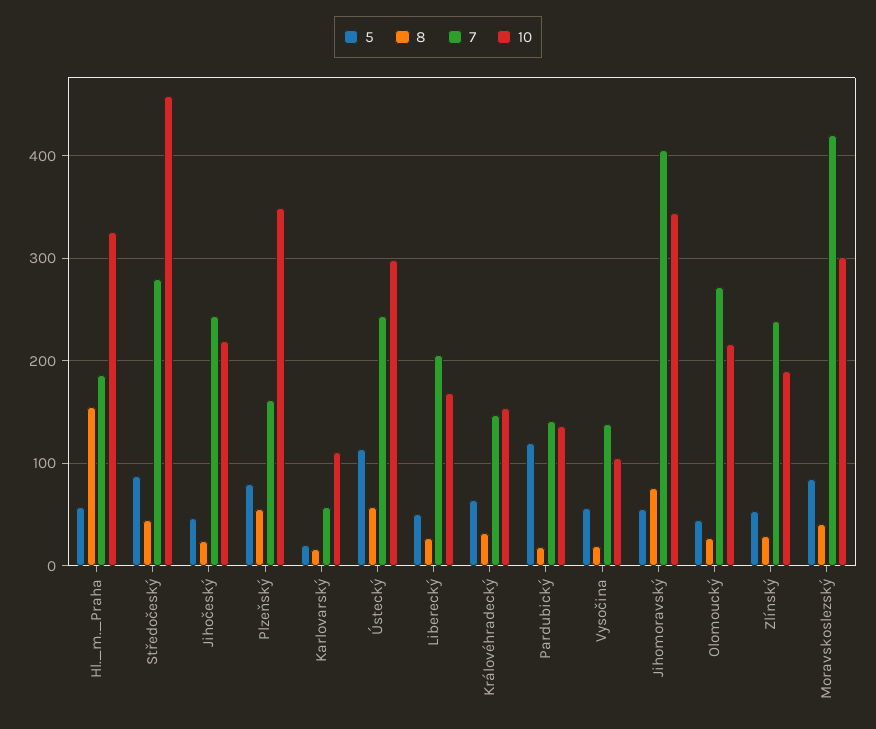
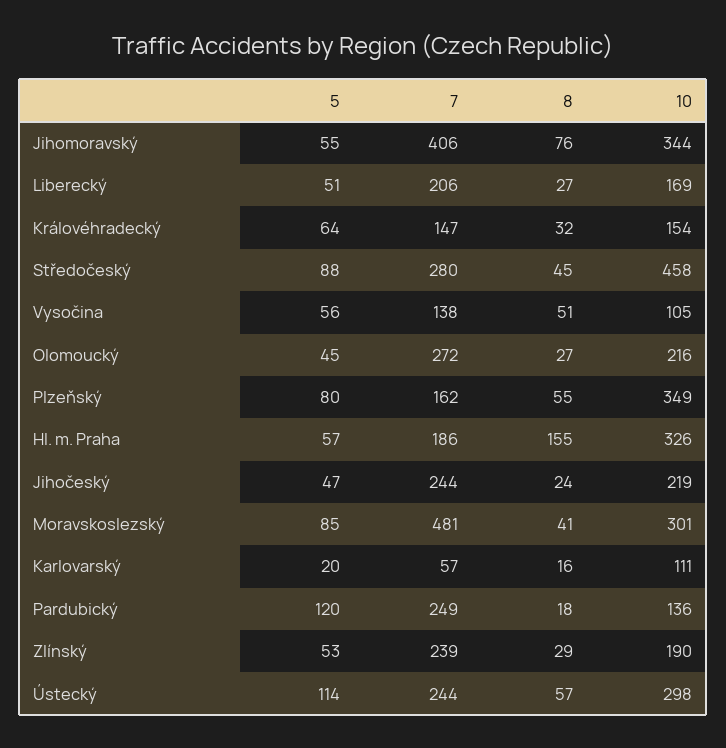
  {
    "5": {
      "Hl._m._Praha": 57,
      "Středočeský": 88,
      "Jihočeský": 47,
      "Plzeňský": 80,
      "Karlovarský": 20,
      "Ústecký": 114,
      "Liberecký": 51,
      "Královéhradecký": 64,
      "Pardubický": 120,
      "Vysočina": 56,
      "Jihomoravský": 55,
      "Olomoucký": 45,
      "Zlínský": 53,
      "Moravskoslezský": 85
    },
    "8": {
      "Hl._m._Praha": 155,
      "Středočeský": 45,
      "Jihočeský": 24,
      "Plzeňský": 55,
      "Karlovarský": 16,
      "Ústecký": 57,
      "Liberecký": 27,
      "Královéhradecký": 32,
      "Pardubický": 18,
-     "Vysočina": 20,
+     "Vysočina": 51,
      "Jihomoravský": 76,
      "Olomoucký": 27,
      "Zlínský": 29,
      "Moravskoslezský": 41
    },
    "7": {
      "Hl._m._Praha": 186,
      "Středočeský": 280,
      "Jihočeský": 244,
      "Plzeňský": 162,
      "Karlovarský": 57,
      "Ústecký": 244,
      "Liberecký": 206,
      "Královéhradecký": 147,
-     "Pardubický": 140,
+     "Pardubický": 249,
      "Vysočina": 138,
      "Jihomoravský": 406,
      "Olomoucký": 272,
      "Zlínský": 239,
-     "Moravskoslezský": 420
+     "Moravskoslezský": 481
    },
    "10": {
      "Hl._m._Praha": 326,
      "Středočeský": 458,
      "Jihočeský": 219,
      "Plzeňský": 349,
      "Karlovarský": 111,
      "Ústecký": 298,
      "Liberecký": 169,
      "Královéhradecký": 154,
      "Pardubický": 136,
      "Vysočina": 105,
      "Jihomoravský": 344,
      "Olomoucký": 216,
      "Zlínský": 190,
      "Moravskoslezský": 301
    }
  }

